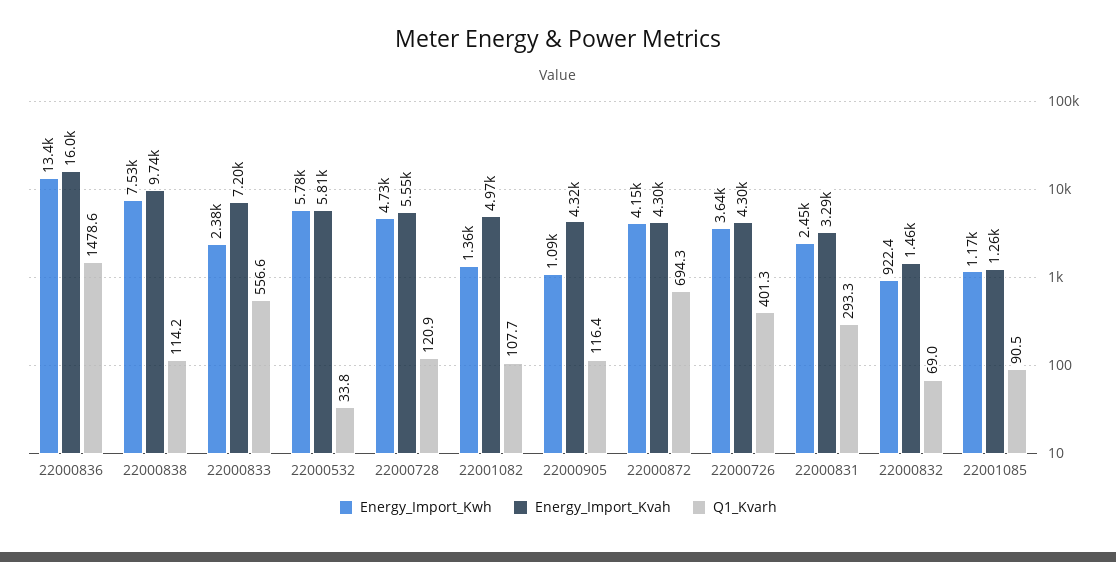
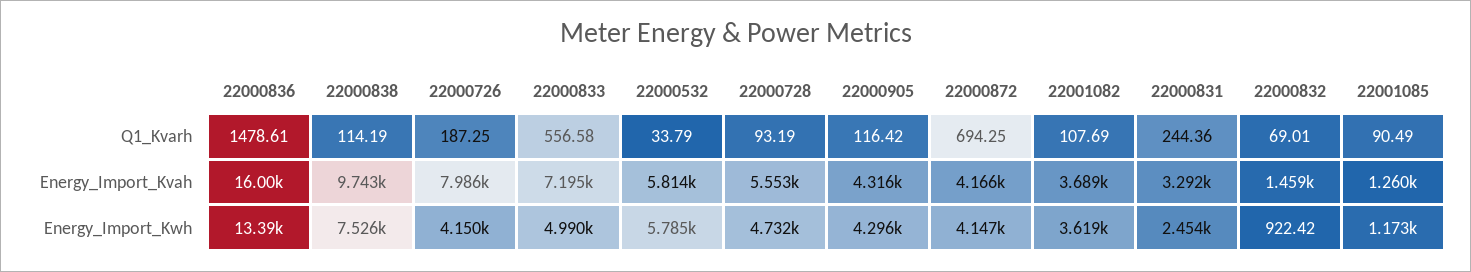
  {
    "Energy_Import_Kwh": {
      "22000836": 13390,
      "22000838": 7526,
-     "22000833": 2380,
+     "22000833": 4990,
      "22000532": 5785,
      "22000728": 4732,
-     "22001082": 1360,
+     "22001082": 3619,
-     "22000905": 1090,
+     "22000905": 4296,
      "22000872": 4147,
-     "22000726": 3640,
+     "22000726": 4150,
      "22000831": 2454,
      "22000832": 922.42,
      "22001085": 1173
    },
    "Energy_Import_Kvah": {
      "22000836": 16000,
      "22000838": 9743,
      "22000833": 7195,
      "22000532": 5814,
      "22000728": 5553,
-     "22001082": 4970,
+     "22001082": 3689,
      "22000905": 4316,
-     "22000872": 4300,
+     "22000872": 4166,
-     "22000726": 4300,
+     "22000726": 7986,
      "22000831": 3292,
      "22000832": 1459,
      "22001085": 1260
    },
    "Q1_Kvarh": {
      "22000836": 1478.61,
      "22000838": 114.19,
      "22000833": 556.58,
      "22000532": 33.79,
-     "22000728": 120.9,
+     "22000728": 93.19,
      "22001082": 107.69,
      "22000905": 116.42,
      "22000872": 694.25,
-     "22000726": 401.3,
+     "22000726": 187.25,
-     "22000831": 293.3,
+     "22000831": 244.36,
      "22000832": 69.01,
      "22001085": 90.49
    }
  }

